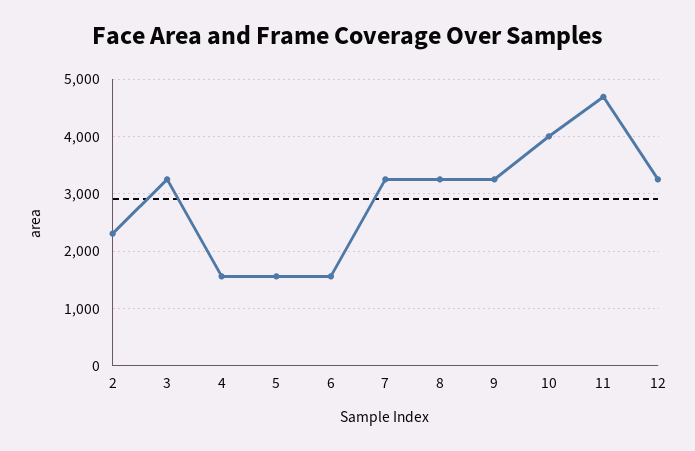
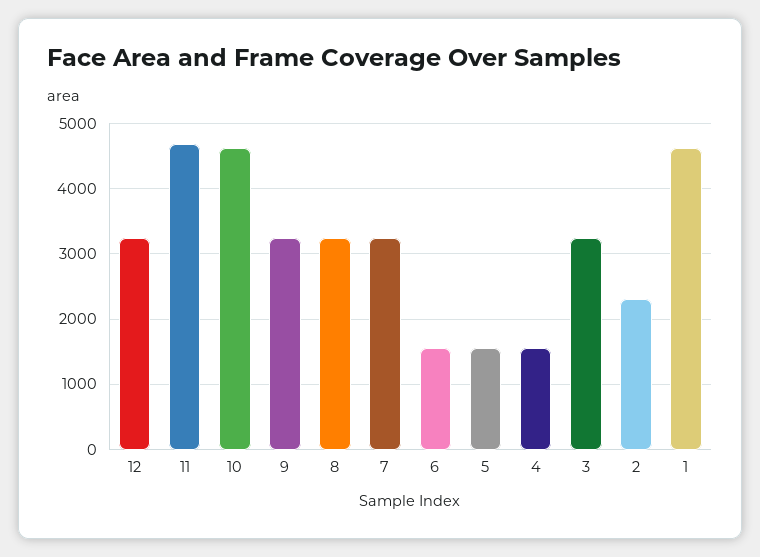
  {
    "2": 2300,
    "3": 3200,
    "4": 1600,
    "5": 1600,
    "6": 1600,
    "7": 3200,
    "8": 3200,
    "9": 3200,
-   "10": 4000,
+   "10": 4600,
    "11": 4700,
-   "12": 3200
+   "12": 3200,
+   "1": 4600
  }

